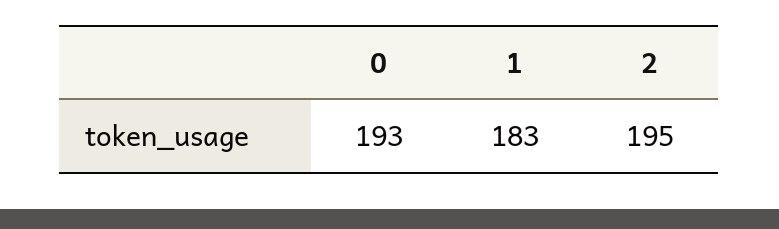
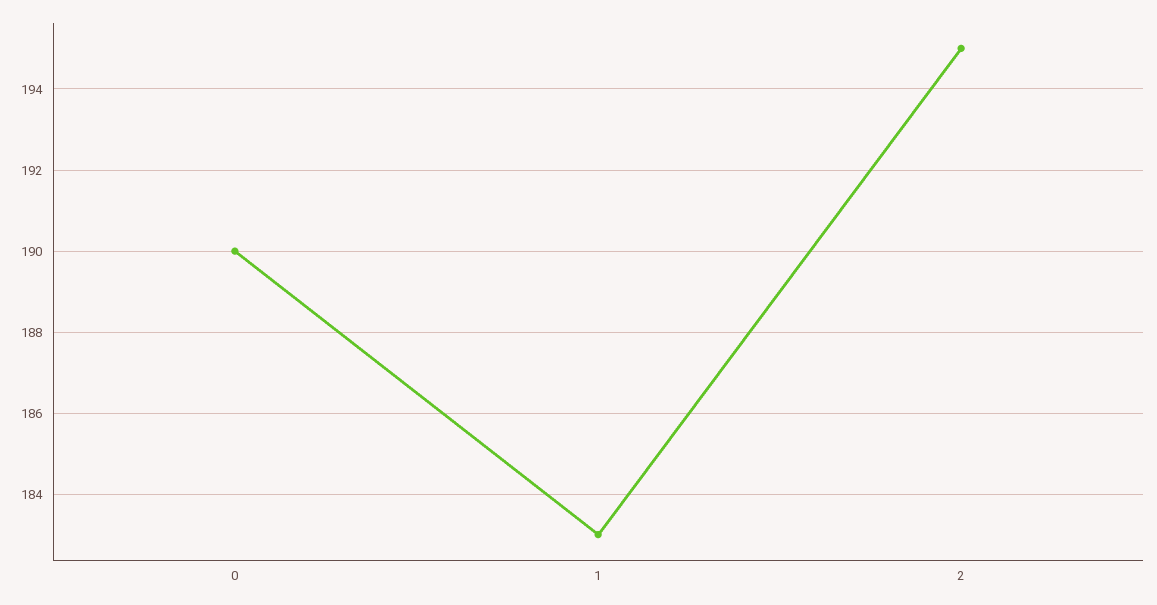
  {
-   "0": 193,
+   "0": 190,
    "1": 183,
    "2": 195
  }

